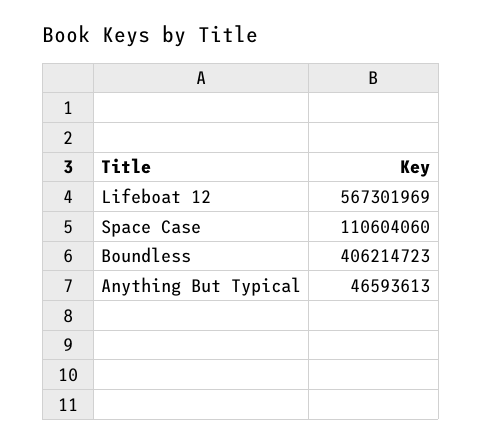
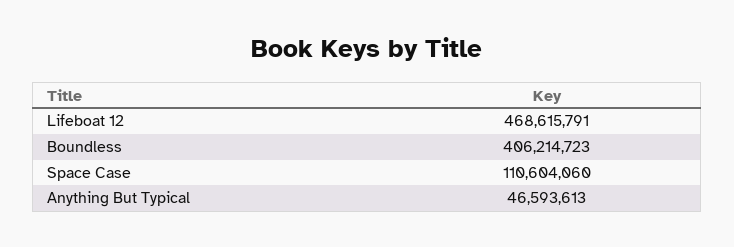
  {
-   "Lifeboat 12": 567301969,
+   "Lifeboat 12": 468615791,
    "Space Case": 110604060,
    "Boundless": 406214723,
    "Anything But Typical": 46593613
  }

